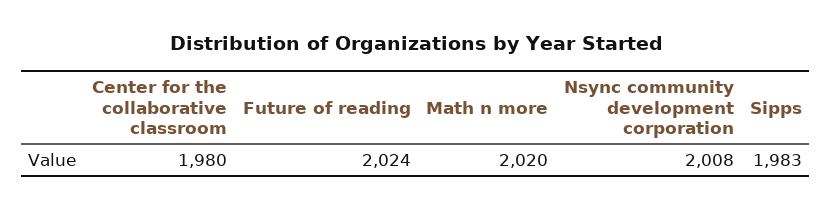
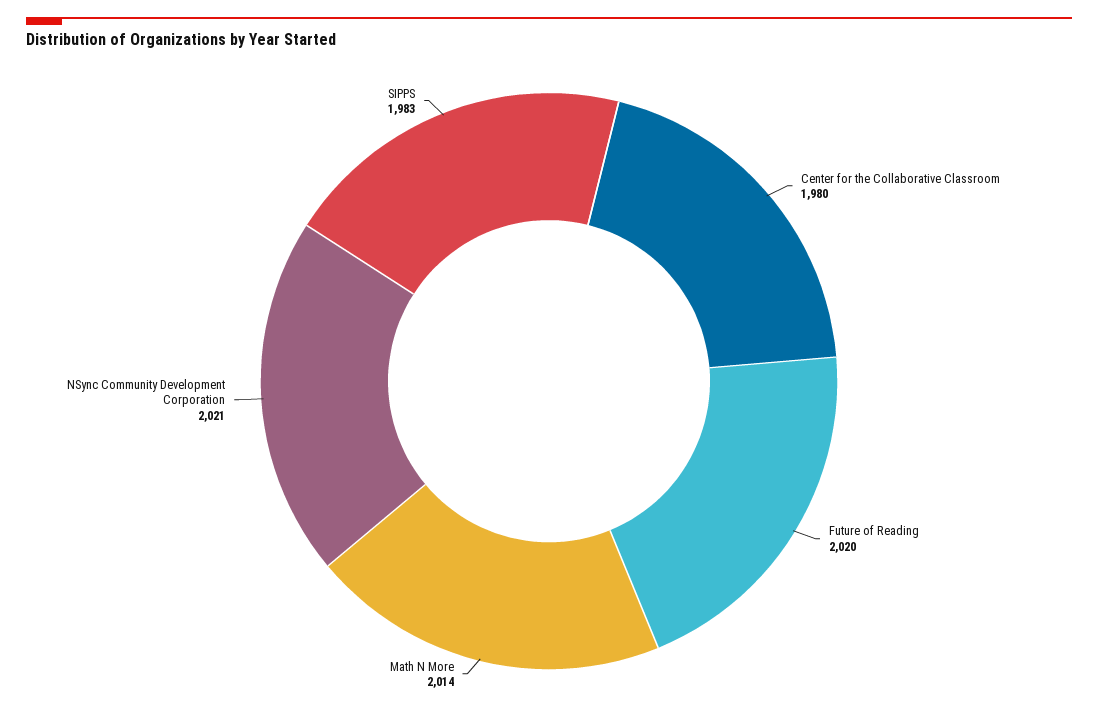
  {
    "Center for the collaborative classroom": 1980,
-   "Future of reading": 2024,
+   "Future of reading": 2020,
-   "Math n more": 2020,
+   "Math n more": 2014,
-   "Nsync community development corporation": 2008,
+   "Nsync community development corporation": 2021,
    "Sipps": 1983
  }

